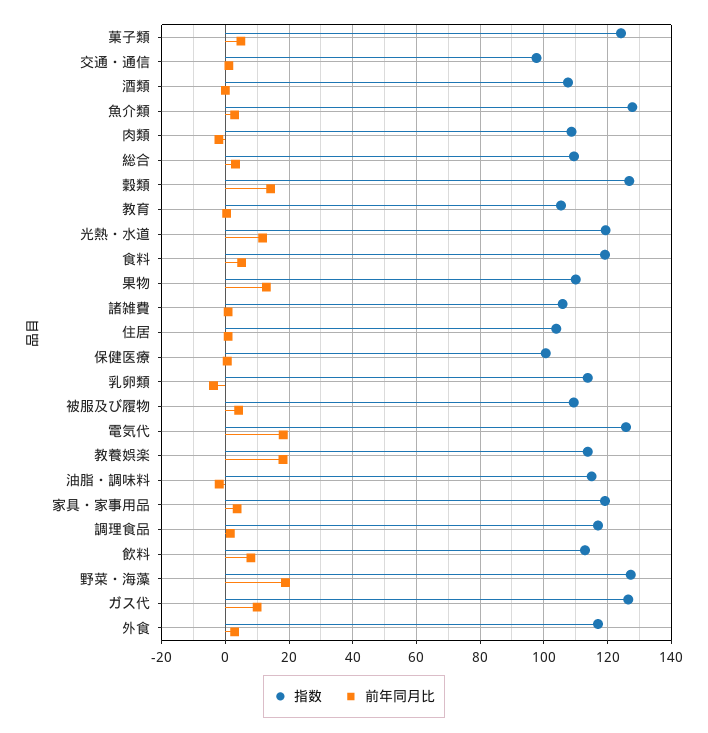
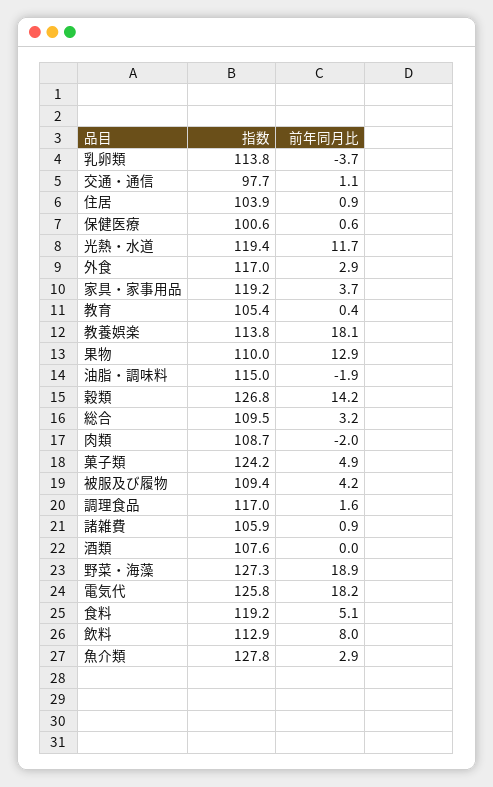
  {
    "指数": {
      "菓子類": 124.2,
      "交通・通信": 97.7,
      "酒類": 107.6,
      "魚介類": 127.8,
      "肉類": 108.7,
      "総合": 109.5,
      "穀類": 126.8,
      "教育": 105.4,
      "光熱・水道": 119.4,
      "食料": 119.2,
      "果物": 110,
      "諸雑費": 105.9,
      "住居": 103.9,
      "保健医療": 100.6,
      "乳卵類": 113.8,
      "被服及び履物": 109.4,
      "電気代": 125.8,
      "教養娯楽": 113.8,
      "油脂・調味料": 115,
      "家具・家事用品": 119.2,
      "調理食品": 117,
      "飲料": 112.9,
      "野菜・海藻": 127.3,
-     "ガス代": 126,
      "外食": 117
    },
    "前年同月比": {
      "菓子類": 4.9,
      "交通・通信": 1.1,
      "酒類": 0,
      "魚介類": 2.9,
      "肉類": -2,
      "総合": 3.2,
      "穀類": 14.2,
      "教育": 0.4,
      "光熱・水道": 11.7,
      "食料": 5.1,
      "果物": 12.9,
      "諸雑費": 0.9,
      "住居": 0.9,
      "保健医療": 0.6,
      "乳卵類": -3.7,
      "被服及び履物": 4.2,
      "電気代": 18.2,
      "教養娯楽": 18.1,
      "油脂・調味料": -1.9,
      "家具・家事用品": 3.7,
      "調理食品": 1.6,
      "飲料": 8,
      "野菜・海藻": 18.9,
-     "ガス代": 10,
      "外食": 2.9
    }
  }

